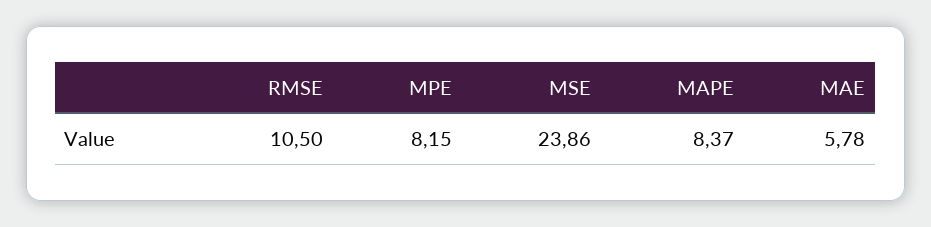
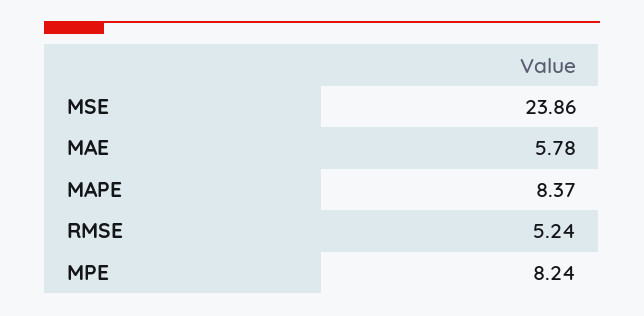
  {
-   "RMSE": 10.5,
+   "RMSE": 5.24,
-   "MPE": 8.15,
+   "MPE": 8.24,
    "MSE": 23.86,
    "MAPE": 8.37,
    "MAE": 5.78
  }

